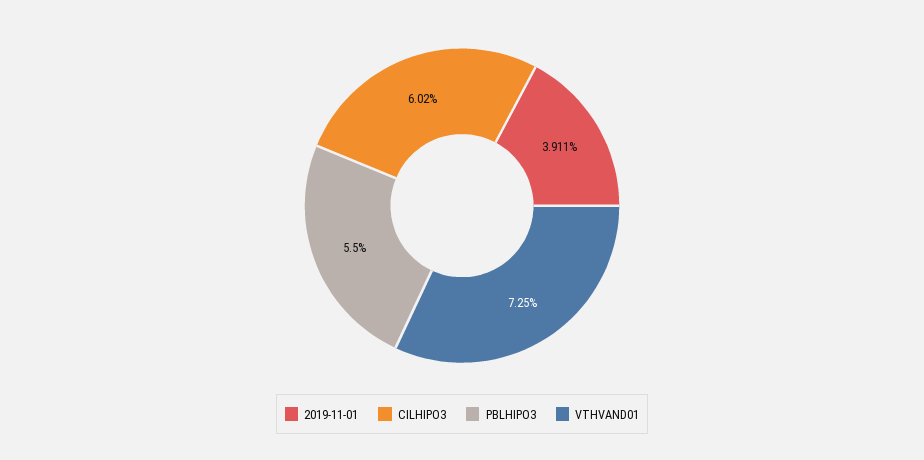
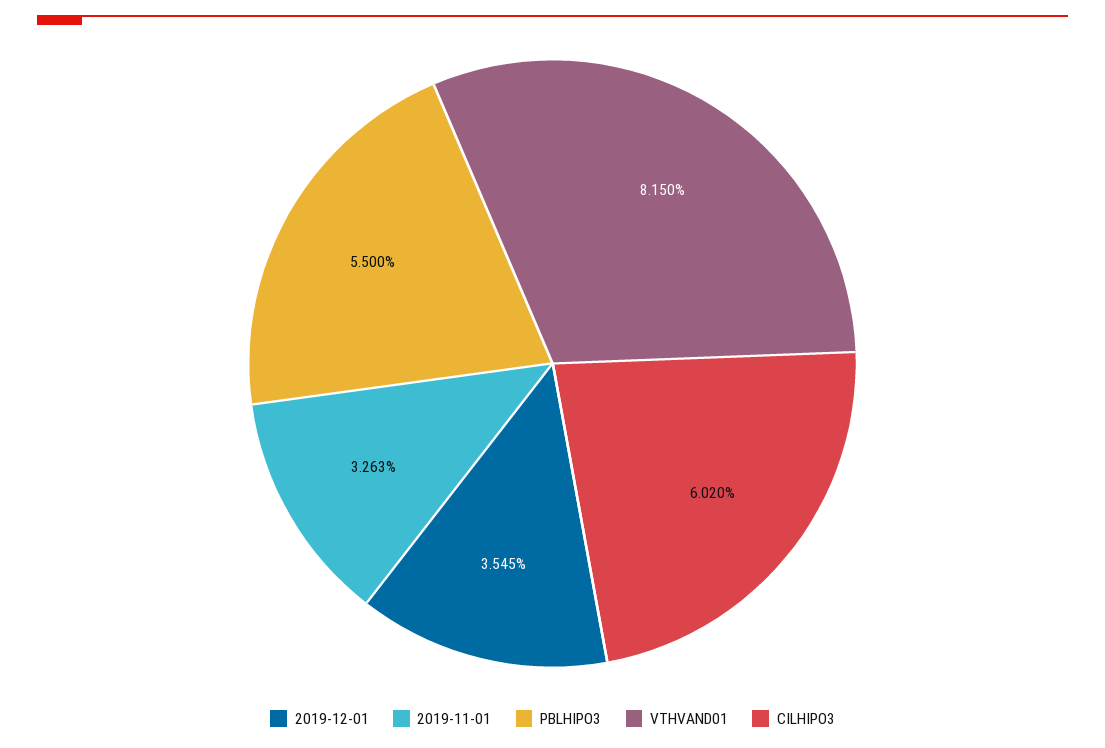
  {
-   "2019-11-01": 3.911,
+   "2019-11-01": 3.263,
    "CILHIPO3": 6.02,
    "PBLHIPO3": 5.5,
-   "VTHVAND01": 7.25
+   "VTHVAND01": 8.15,
+   "2019-12-01": 3.545
  }

